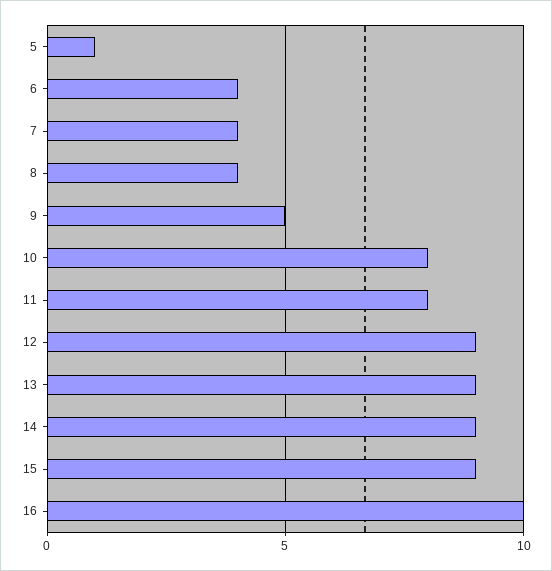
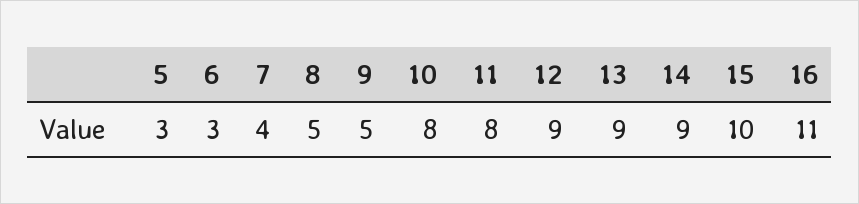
  {
-   "5": 1,
+   "5": 3,
-   "6": 4,
+   "6": 3,
    "7": 4,
-   "8": 4,
+   "8": 5,
    "9": 5,
    "10": 8,
    "11": 8,
    "12": 9,
    "13": 9,
    "14": 9,
-   "15": 9,
+   "15": 10,
-   "16": 10
+   "16": 11
  }

